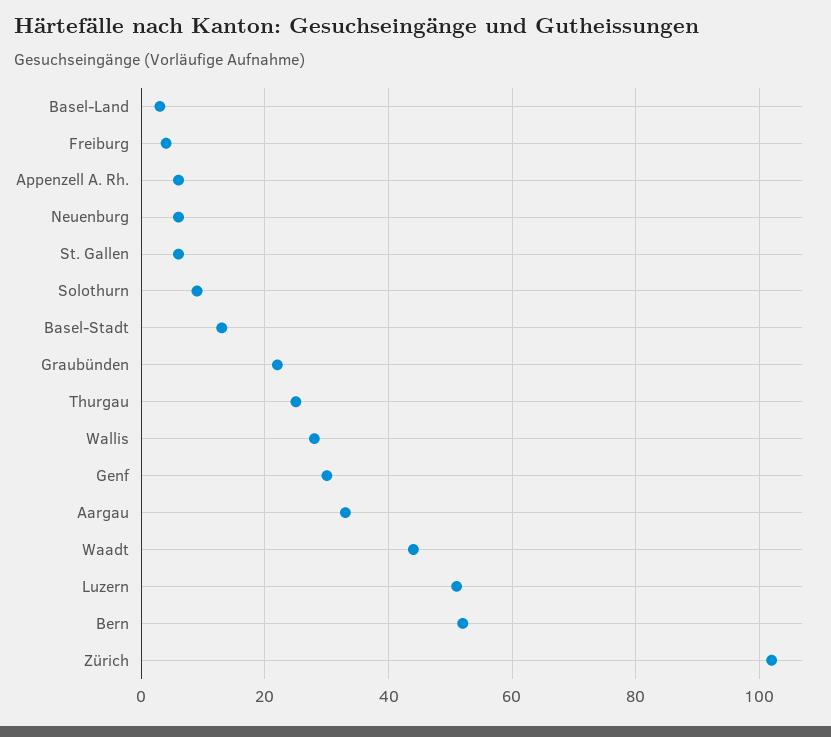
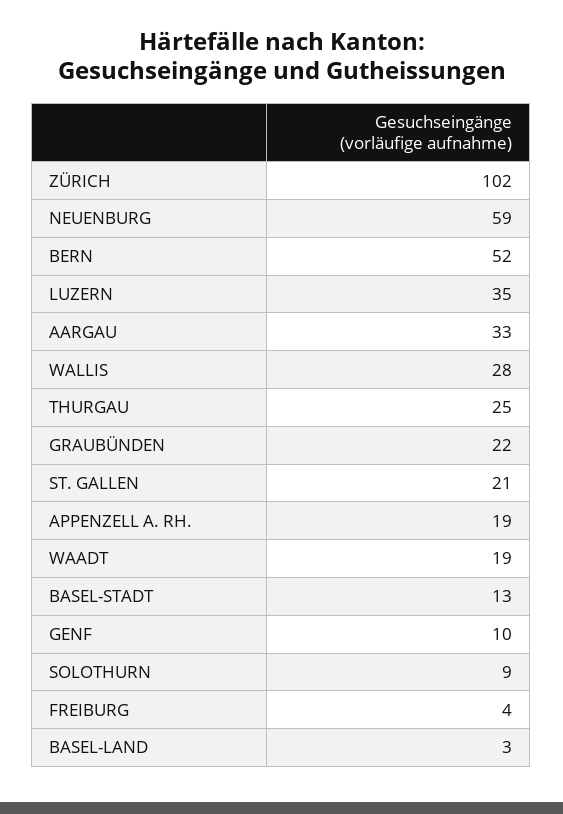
  {
    "Basel-Land": 3,
    "Freiburg": 4,
-   "Appenzell A. Rh.": 5,
+   "Appenzell A. Rh.": 19,
-   "Neuenburg": 5,
+   "Neuenburg": 59,
-   "St. Gallen": 5,
+   "St. Gallen": 21,
    "Solothurn": 9,
    "Basel-Stadt": 13,
    "Graubünden": 22,
    "Thurgau": 25,
    "Wallis": 28,
-   "Genf": 30,
+   "Genf": 10,
    "Aargau": 33,
-   "Waadt": 45,
+   "Waadt": 19,
-   "Luzern": 50,
+   "Luzern": 35,
    "Bern": 52,
    "Zürich": 102
  }

